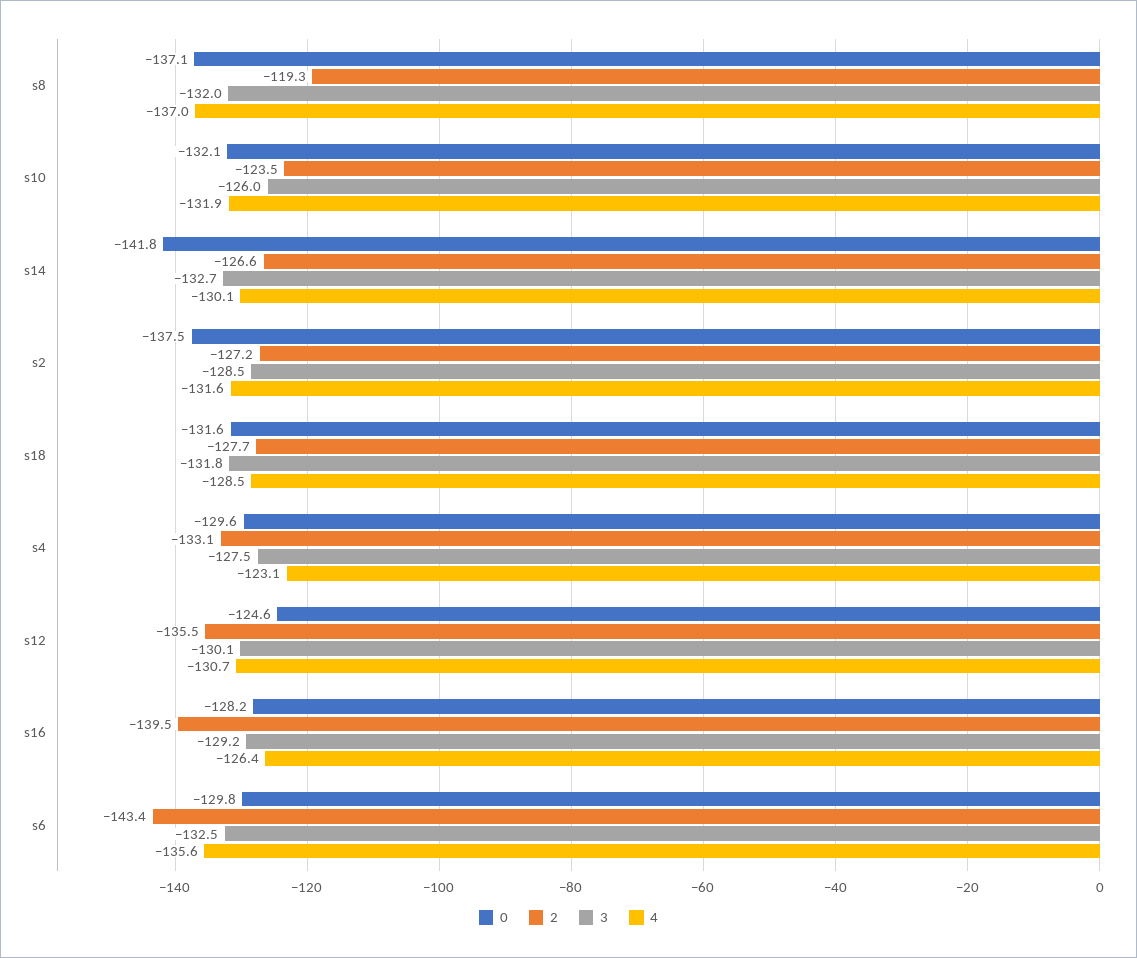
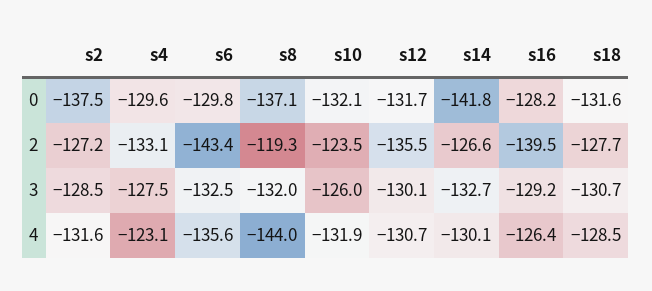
  {
    "0": {
      "s8": -137.1,
      "s10": -132.1,
      "s14": -141.8,
      "s2": -137.5,
      "s18": -131.6,
      "s4": -129.6,
-     "s12": -124.6,
+     "s12": -131.7,
      "s16": -128.2,
      "s6": -129.8
    },
    "2": {
      "s8": -119.3,
      "s10": -123.5,
      "s14": -126.6,
      "s2": -127.2,
      "s18": -127.7,
      "s4": -133.1,
      "s12": -135.5,
      "s16": -139.5,
      "s6": -143.4
    },
    "3": {
      "s8": -132,
      "s10": -126,
      "s14": -132.7,
      "s2": -128.5,
-     "s18": -131.8,
+     "s18": -130.7,
      "s4": -127.5,
      "s12": -130.1,
      "s16": -129.2,
      "s6": -132.5
    },
    "4": {
-     "s8": -137,
+     "s8": -144,
      "s10": -131.9,
      "s14": -130.1,
      "s2": -131.6,
      "s18": -128.5,
      "s4": -123.1,
      "s12": -130.7,
      "s16": -126.4,
      "s6": -135.6
    }
  }

